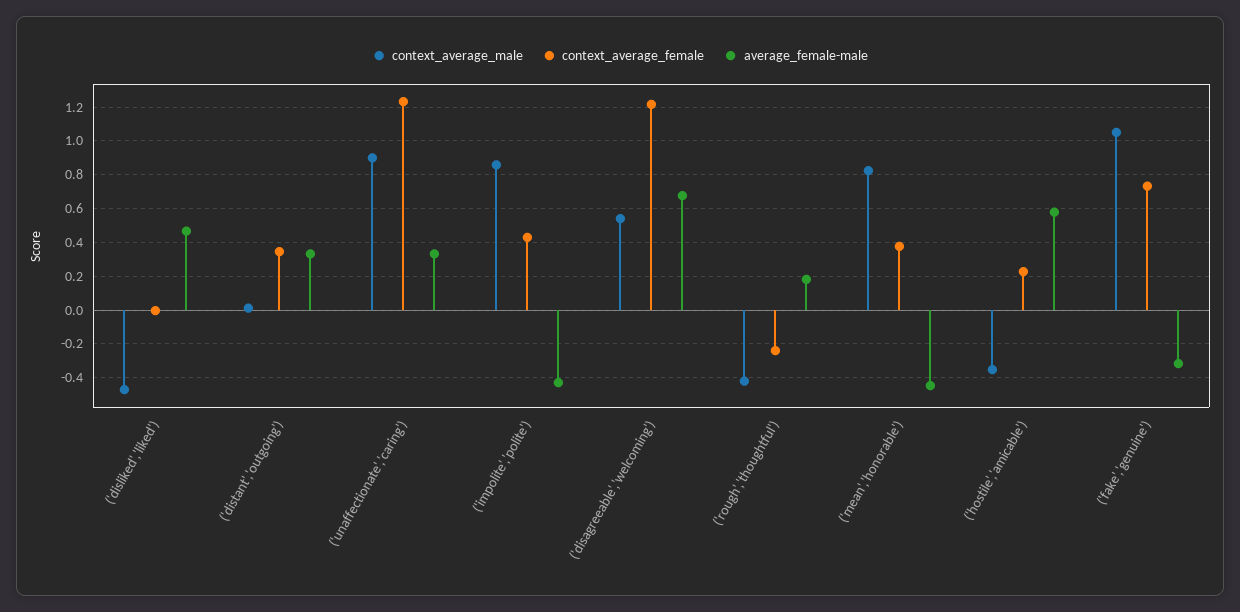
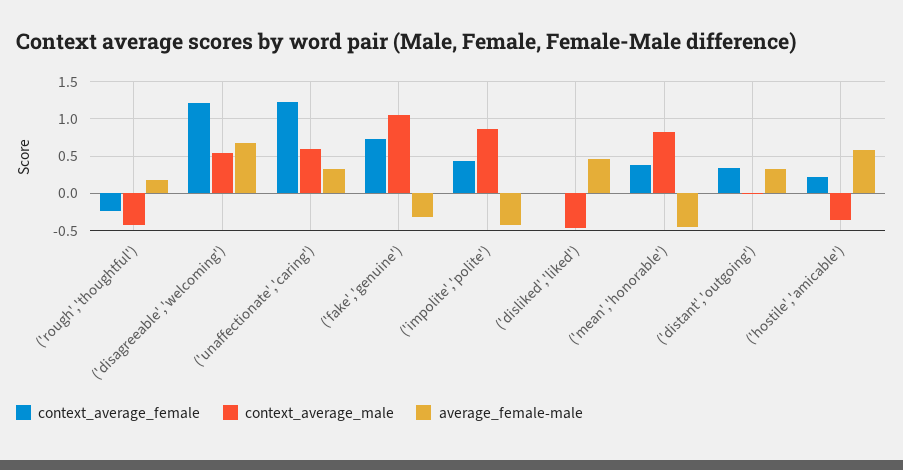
  {
    "context_average_male": {
      "('disliked','liked')": -0.45,
      "('distant','outgoing')": 0,
-     "('unaffectionate','caring')": 0.9,
+     "('unaffectionate','caring')": 0.6,
      "('impolite','polite')": 0.85,
      "('disagreeable','welcoming')": 0.55,
      "('rough','thoughtful')": -0.4,
      "('mean','honorable')": 0.8,
      "('hostile','amicable')": -0.35,
      "('fake','genuine')": 1.05
    },
    "context_average_female": {
      "('disliked','liked')": 0,
      "('distant','outgoing')": 0.35,
      "('unaffectionate','caring')": 1.25,
      "('impolite','polite')": 0.45,
      "('disagreeable','welcoming')": 1.2,
      "('rough','thoughtful')": -0.25,
      "('mean','honorable')": 0.4,
      "('hostile','amicable')": 0.25,
      "('fake','genuine')": 0.75
    },
    "average_female-male": {
      "('disliked','liked')": 0.45,
      "('distant','outgoing')": 0.35,
      "('unaffectionate','caring')": 0.35,
      "('impolite','polite')": -0.45,
      "('disagreeable','welcoming')": 0.7,
      "('rough','thoughtful')": 0.2,
      "('mean','honorable')": -0.45,
      "('hostile','amicable')": 0.6,
      "('fake','genuine')": -0.3
    }
  }

